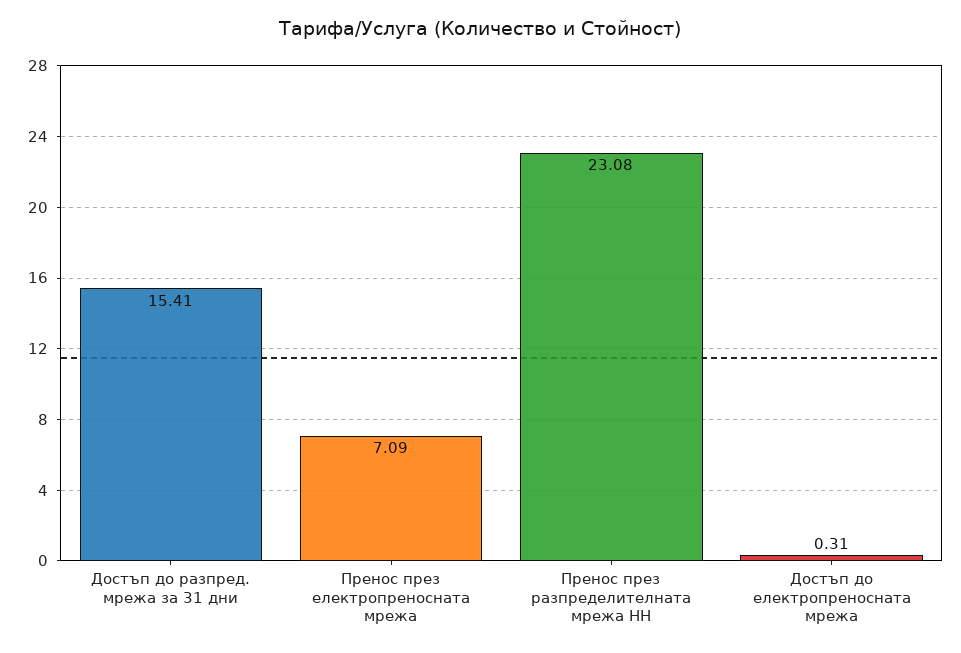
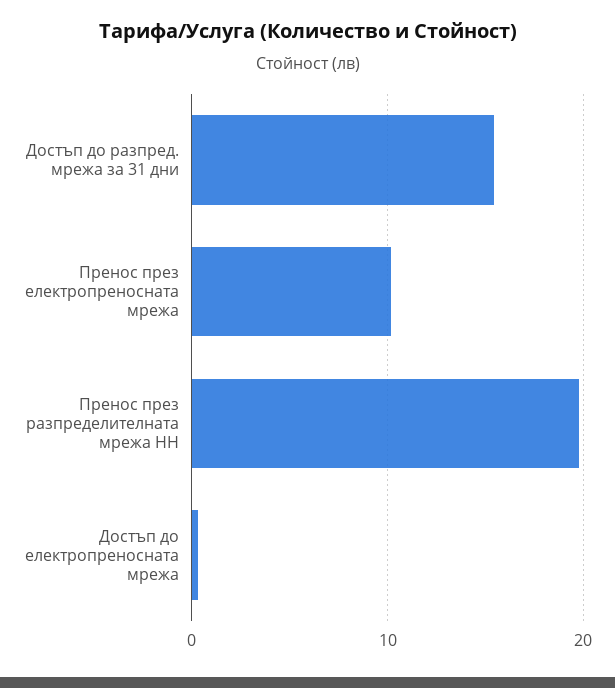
  {
    "Достъп до разпред. мрежа за 31 дни": 15.41,
-   "Пренос през електропреносната мрежа": 7.09,
+   "Пренос през електропреносната мрежа": 10,
-   "Пренос през разпределителната мрежа НН": 23.08,
+   "Пренос през разпределителната мрежа НН": 20,
    "Достъп до електропреносната мрежа": 0.31
  }

